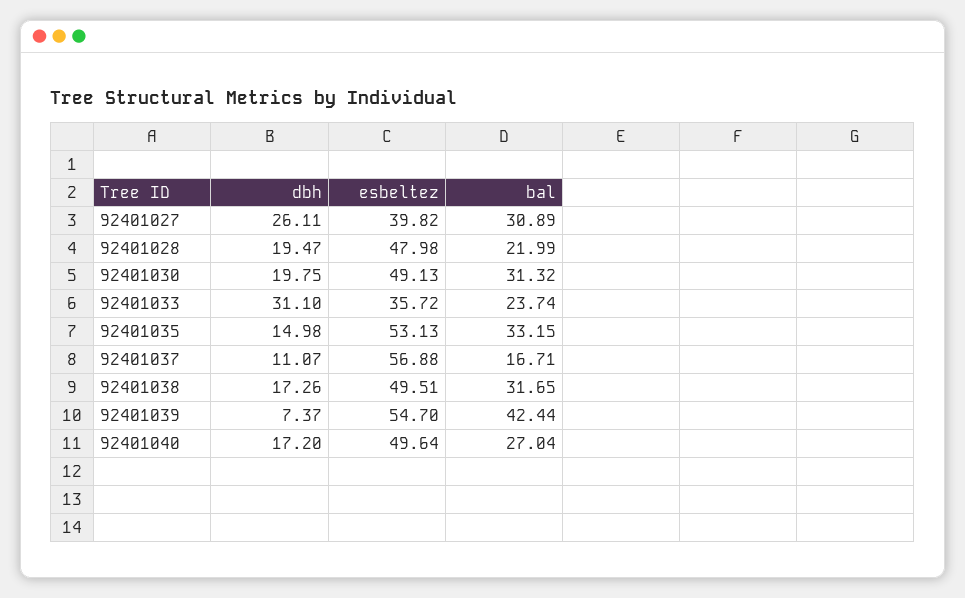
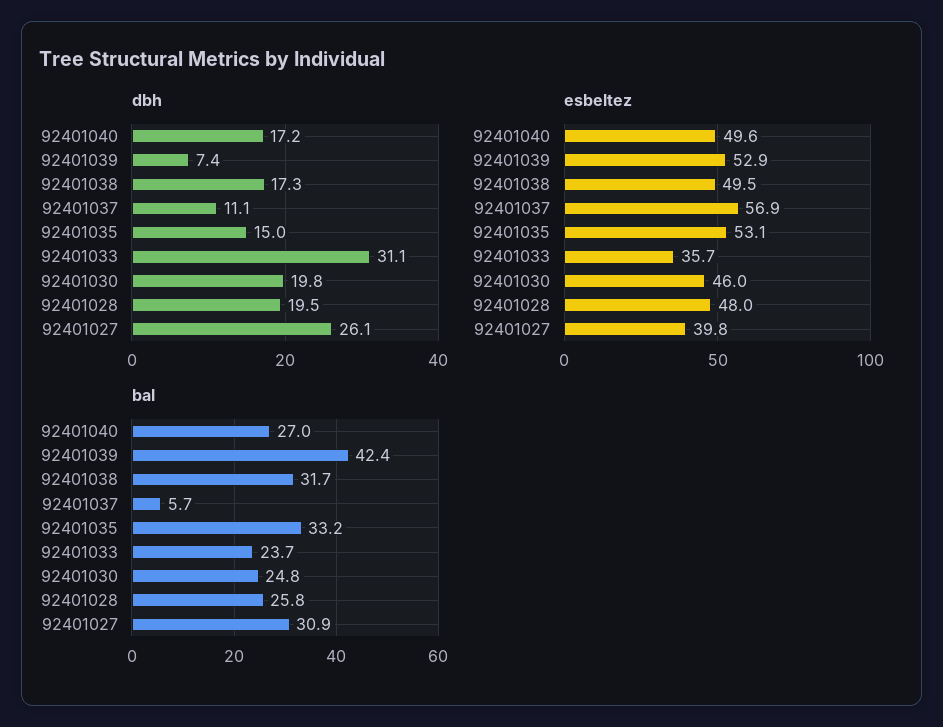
  {
    "dbh": {
      "92401027": 26.11,
      "92401028": 19.47,
      "92401030": 19.75,
      "92401033": 31.1,
      "92401035": 14.98,
      "92401037": 11.07,
      "92401038": 17.26,
      "92401039": 7.37,
      "92401040": 17.2
    },
    "esbeltez": {
      "92401027": 39.82,
      "92401028": 47.98,
-     "92401030": 49.13,
+     "92401030": 46,
      "92401033": 35.72,
      "92401035": 53.13,
      "92401037": 56.88,
      "92401038": 49.51,
-     "92401039": 54.7,
+     "92401039": 52.9,
      "92401040": 49.64
    },
    "bal": {
      "92401027": 30.89,
-     "92401028": 21.99,
+     "92401028": 25.8,
-     "92401030": 31.32,
+     "92401030": 24.8,
      "92401033": 23.74,
      "92401035": 33.15,
-     "92401037": 16.71,
+     "92401037": 5.7,
      "92401038": 31.65,
      "92401039": 42.44,
      "92401040": 27.04
    }
  }

